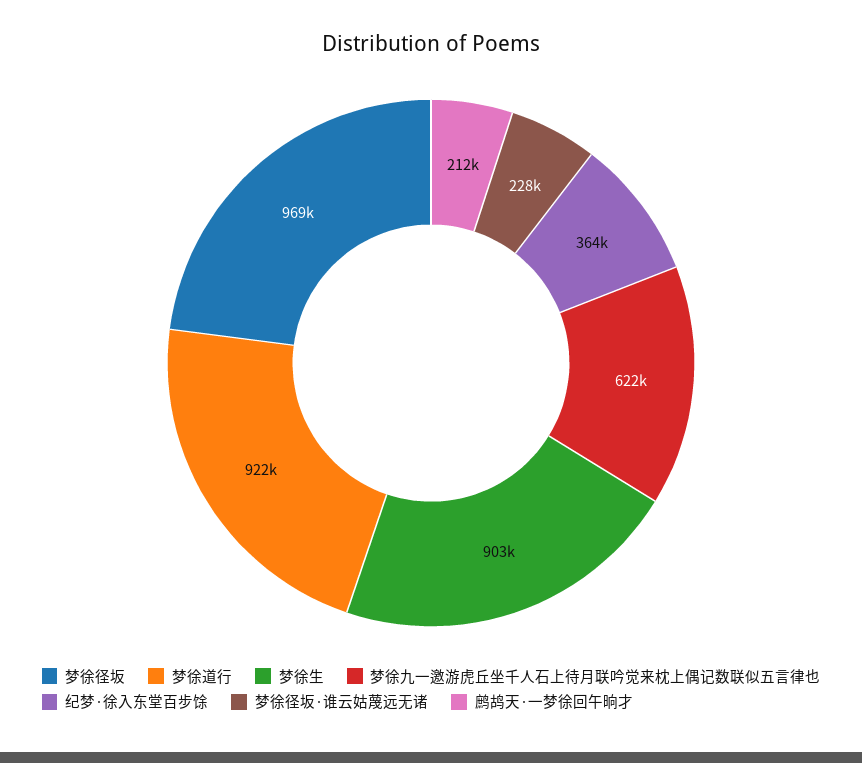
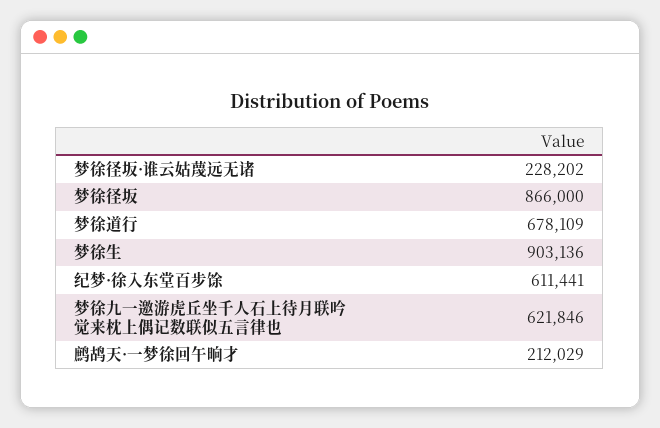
  {
-   "梦徐径坂": 969000,
+   "梦徐径坂": 866000,
-   "梦徐道行": 922000,
+   "梦徐道行": 678109,
    "梦徐生": 903136,
    "梦徐九一邀游虎丘坐千人石上待月联吟觉来枕上偶记数联似五言律也": 621846,
-   "纪梦·徐入东堂百步馀": 364000,
+   "纪梦·徐入东堂百步馀": 611441,
    "梦徐径坂·谁云姑蔑远无诸": 228202,
    "鹧鸪天·一梦徐回午晌才": 212029
  }

